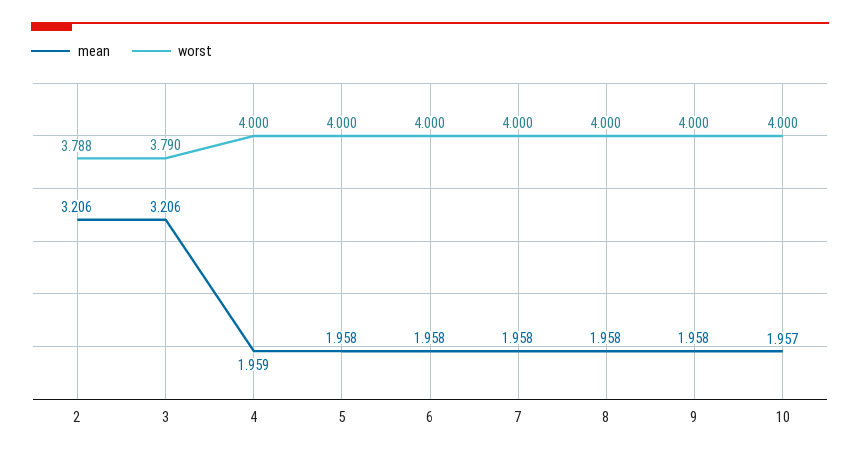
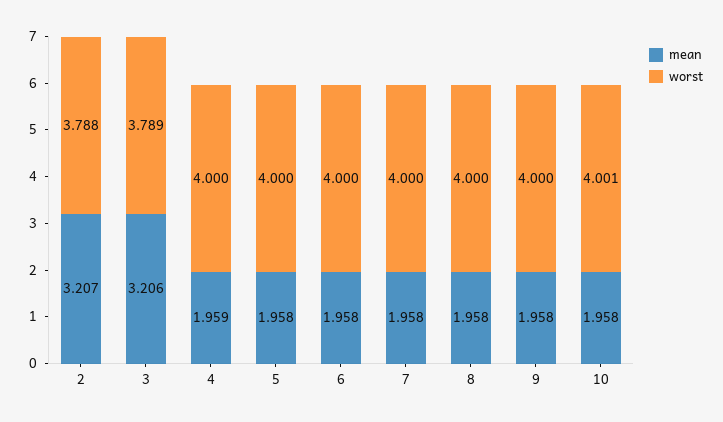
  {
    "mean": {
-     "2": 3.206,
+     "2": 3.207,
      "3": 3.206,
      "4": 1.959,
      "5": 1.958,
      "6": 1.958,
      "7": 1.958,
      "8": 1.958,
      "9": 1.958,
-     "10": 1.957
+     "10": 1.958
    },
    "worst": {
      "2": 3.788,
-     "3": 3.79,
+     "3": 3.789,
      "4": 4,
      "5": 4,
      "6": 4,
      "7": 4,
      "8": 4,
      "9": 4,
-     "10": 4
+     "10": 4.001
    }
  }

